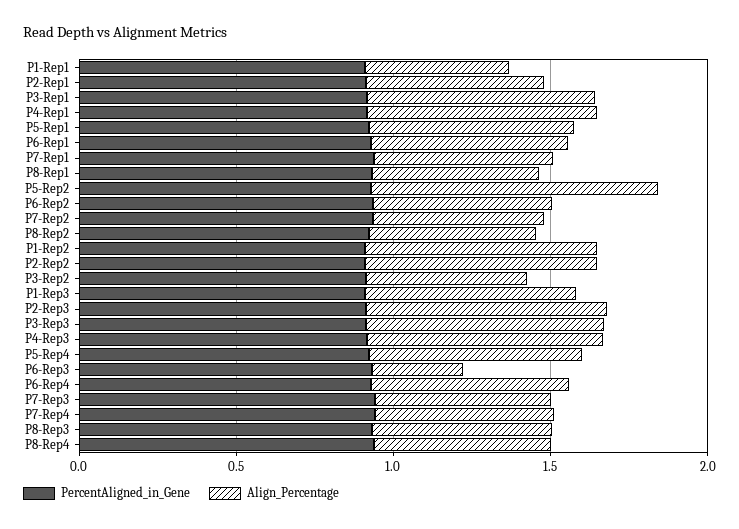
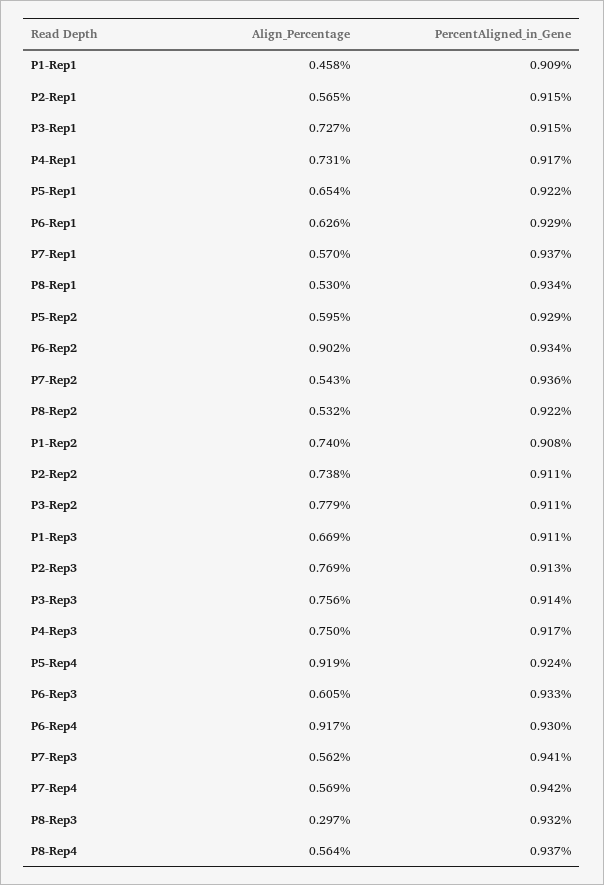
  {
    "PercentAligned_in_Gene": {
      "P1-Rep1": 0.909,
      "P2-Rep1": 0.915,
      "P3-Rep1": 0.915,
      "P4-Rep1": 0.917,
      "P5-Rep1": 0.922,
      "P6-Rep1": 0.929,
      "P7-Rep1": 0.937,
      "P8-Rep1": 0.934,
      "P5-Rep2": 0.929,
      "P6-Rep2": 0.934,
      "P7-Rep2": 0.936,
      "P8-Rep2": 0.922,
      "P1-Rep2": 0.908,
      "P2-Rep2": 0.911,
      "P3-Rep2": 0.911,
      "P1-Rep3": 0.911,
      "P2-Rep3": 0.913,
      "P3-Rep3": 0.914,
      "P4-Rep3": 0.917,
      "P5-Rep4": 0.924,
      "P6-Rep3": 0.933,
      "P6-Rep4": 0.93,
      "P7-Rep3": 0.941,
      "P7-Rep4": 0.942,
      "P8-Rep3": 0.932,
      "P8-Rep4": 0.937
    },
    "Align_Percentage": {
      "P1-Rep1": 0.458,
      "P2-Rep1": 0.565,
      "P3-Rep1": 0.727,
      "P4-Rep1": 0.731,
      "P5-Rep1": 0.654,
      "P6-Rep1": 0.626,
      "P7-Rep1": 0.57,
      "P8-Rep1": 0.53,
-     "P5-Rep2": 0.9,
+     "P5-Rep2": 0.595,
-     "P6-Rep2": 0.6,
+     "P6-Rep2": 0.902,
      "P7-Rep2": 0.543,
      "P8-Rep2": 0.532,
      "P1-Rep2": 0.74,
      "P2-Rep2": 0.738,
-     "P3-Rep2": 0.5,
+     "P3-Rep2": 0.779,
      "P1-Rep3": 0.669,
      "P2-Rep3": 0.769,
      "P3-Rep3": 0.756,
      "P4-Rep3": 0.75,
-     "P5-Rep4": 0.7,
+     "P5-Rep4": 0.919,
-     "P6-Rep3": 0.3,
+     "P6-Rep3": 0.605,
-     "P6-Rep4": 0.6,
+     "P6-Rep4": 0.917,
      "P7-Rep3": 0.562,
      "P7-Rep4": 0.569,
-     "P8-Rep3": 0.6,
+     "P8-Rep3": 0.297,
      "P8-Rep4": 0.564
    }
  }

